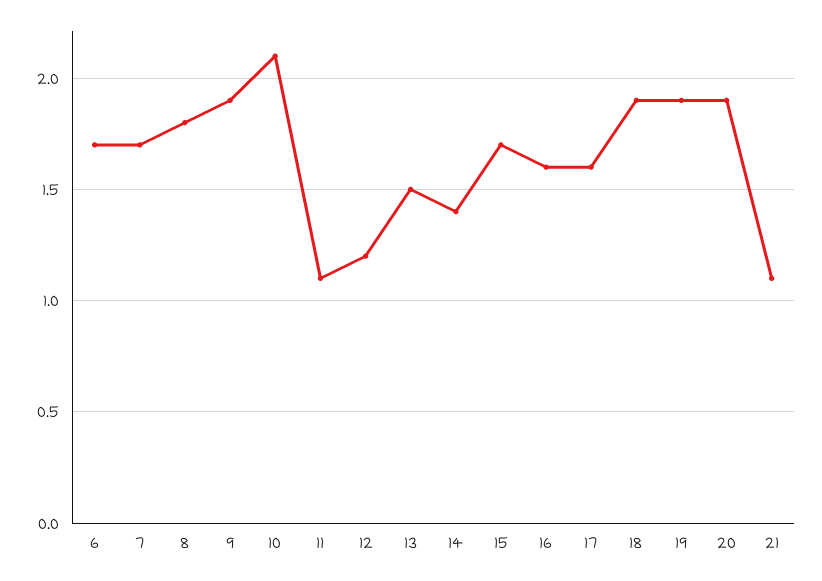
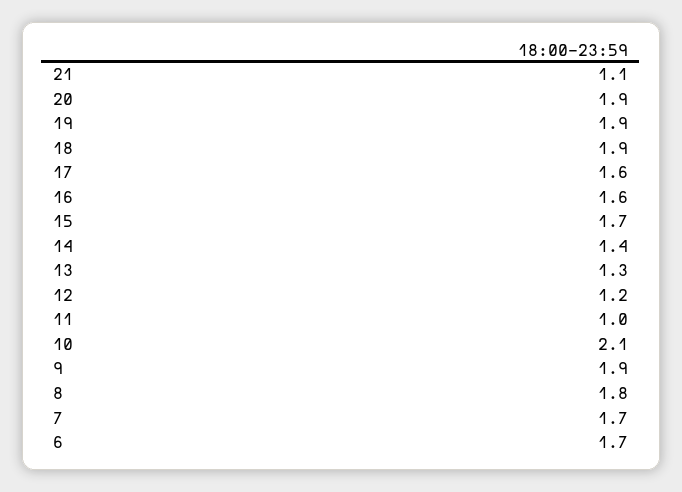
  {
    "6": 1.7,
    "7": 1.7,
    "8": 1.8,
    "9": 1.9,
    "10": 2.1,
-   "11": 1.1,
+   "11": 1,
    "12": 1.2,
-   "13": 1.5,
+   "13": 1.3,
    "14": 1.4,
    "15": 1.7,
    "16": 1.6,
    "17": 1.6,
    "18": 1.9,
    "19": 1.9,
    "20": 1.9,
    "21": 1.1
  }

